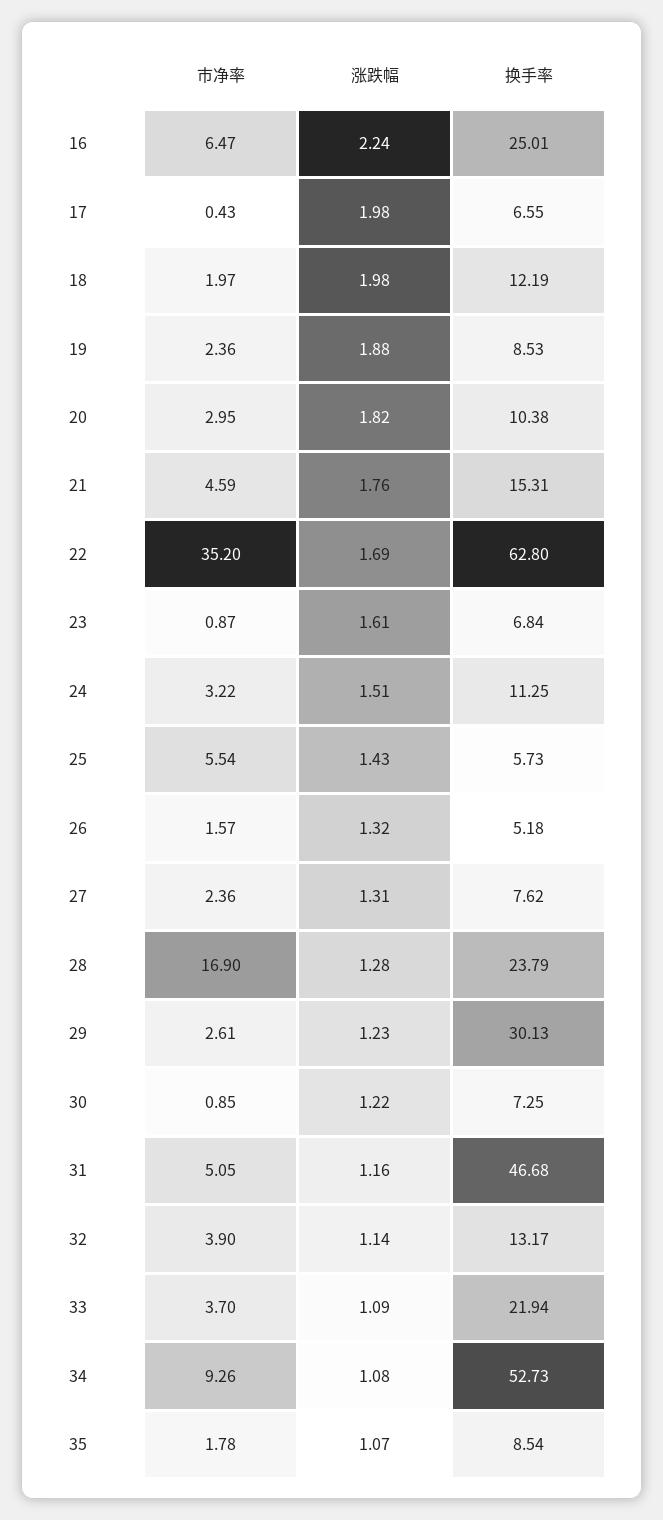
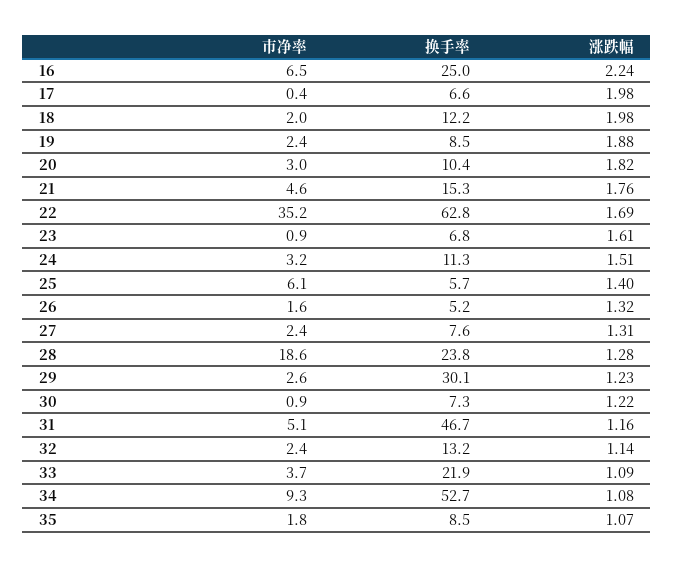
  {
    "市净率": {
      "16": 6.47,
      "17": 0.43,
      "18": 1.97,
      "19": 2.36,
      "20": 2.95,
      "21": 4.59,
      "22": 35.2,
      "23": 0.87,
      "24": 3.22,
-     "25": 5.54,
+     "25": 6.1,
      "26": 1.57,
      "27": 2.36,
-     "28": 16.9,
+     "28": 18.6,
      "29": 2.61,
      "30": 0.85,
      "31": 5.05,
-     "32": 3.9,
+     "32": 2.4,
      "33": 3.7,
      "34": 9.26,
      "35": 1.78
    },
    "涨跌幅": {
      "16": 2.24,
      "17": 1.98,
      "18": 1.98,
      "19": 1.88,
      "20": 1.82,
      "21": 1.76,
      "22": 1.69,
      "23": 1.61,
      "24": 1.51,
-     "25": 1.43,
+     "25": 1.4,
      "26": 1.32,
      "27": 1.31,
      "28": 1.28,
      "29": 1.23,
      "30": 1.22,
      "31": 1.16,
      "32": 1.14,
      "33": 1.09,
      "34": 1.08,
      "35": 1.07
    },
    "换手率": {
      "16": 25.01,
      "17": 6.55,
      "18": 12.19,
      "19": 8.53,
      "20": 10.38,
      "21": 15.31,
      "22": 62.8,
      "23": 6.84,
      "24": 11.25,
      "25": 5.73,
      "26": 5.18,
      "27": 7.62,
      "28": 23.79,
      "29": 30.13,
      "30": 7.25,
      "31": 46.68,
      "32": 13.17,
      "33": 21.94,
      "34": 52.73,
      "35": 8.54
    }
  }

